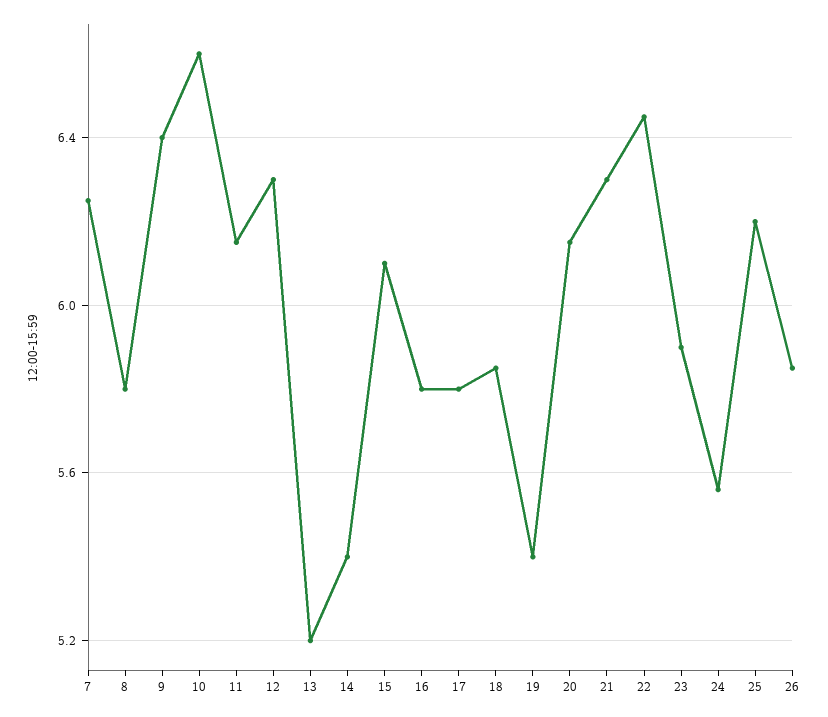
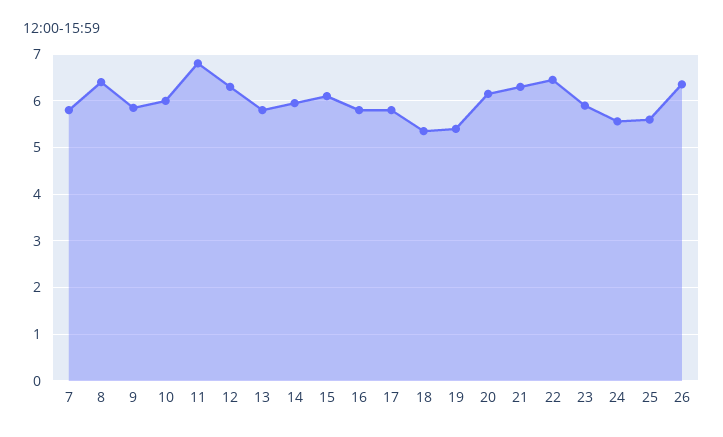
  {
-   "7": 6.25,
+   "7": 5.8,
-   "8": 5.8,
+   "8": 6.4,
-   "9": 6.4,
+   "9": 5.8,
-   "10": 6.6,
+   "10": 6,
-   "11": 6.15,
+   "11": 6.8,
    "12": 6.3,
-   "13": 5.2,
+   "13": 5.8,
-   "14": 5.4,
+   "14": 6,
    "15": 6.1,
    "16": 5.8,
    "17": 5.8,
-   "18": 5.85,
+   "18": 5.4,
    "19": 5.4,
    "20": 6.15,
    "21": 6.3,
    "22": 6.45,
    "23": 5.9,
    "24": 5.55,
-   "25": 6.2,
+   "25": 5.6,
-   "26": 5.85
+   "26": 6.4
  }

